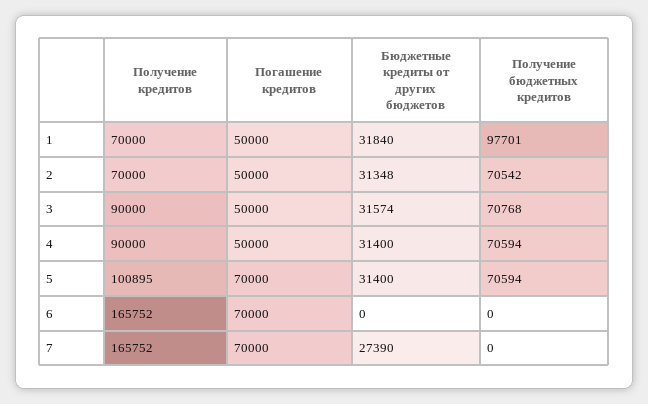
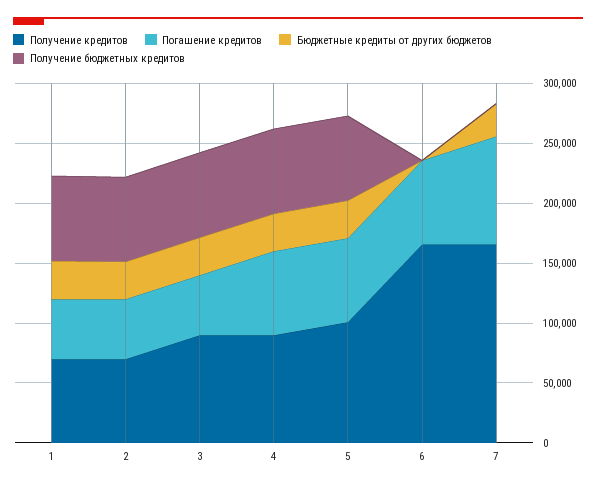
  {
    "Получение кредитов": {
      "1": 70000,
      "2": 70000,
      "3": 90000,
      "4": 90000,
      "5": 100895,
      "6": 165752,
      "7": 165752
    },
    "Погашение кредитов": {
      "1": 50000,
      "2": 50000,
      "3": 50000,
-     "4": 50000,
+     "4": 70000,
      "5": 70000,
      "6": 70000,
-     "7": 70000
+     "7": 90000
    },
    "Бюджетные кредиты от других бюджетов": {
      "1": 31840,
      "2": 31348,
      "3": 31574,
      "4": 31400,
      "5": 31400,
      "6": 0,
      "7": 27390
    },
    "Получение бюджетных кредитов": {
-     "1": 97701,
+     "1": 70000,
      "2": 70542,
      "3": 70768,
      "4": 70594,
      "5": 70594,
      "6": 0,
      "7": 0
    }
  }

